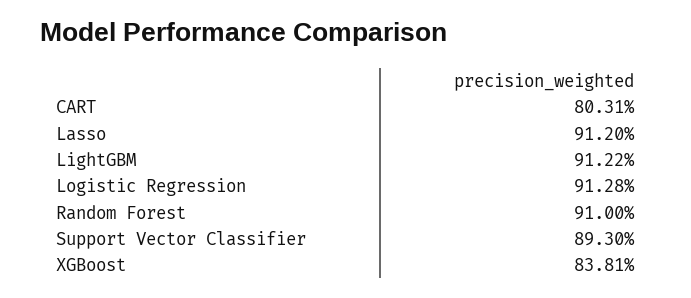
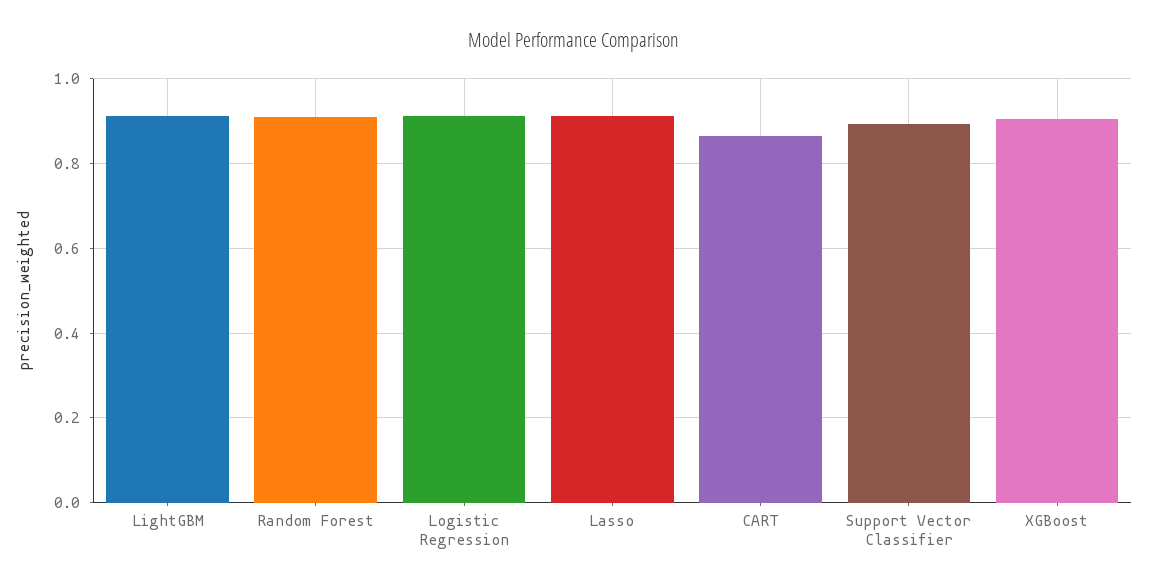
  {
-   "CART": 0.8031,
+   "CART": 0.86,
    "Lasso": 0.912,
    "LightGBM": 0.9122,
    "Logistic Regression": 0.9128,
    "Random Forest": 0.91,
    "Support Vector Classifier": 0.893,
-   "XGBoost": 0.8381
+   "XGBoost": 0.9
  }

